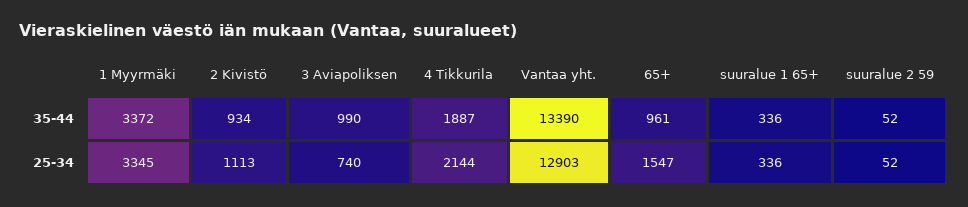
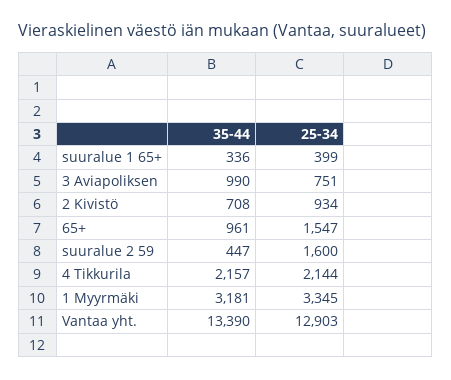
  {
    "1 Myyrmäki": {
-     "35-44": 3372,
+     "35-44": 3181,
      "25-34": 3345
    },
    "2 Kivistö": {
-     "35-44": 934,
+     "35-44": 708,
-     "25-34": 1113
+     "25-34": 934
    },
    "3 Aviapoliksen": {
      "35-44": 990,
-     "25-34": 740
+     "25-34": 751
    },
    "4 Tikkurila": {
-     "35-44": 1887,
+     "35-44": 2157,
      "25-34": 2144
    },
    "Vantaa yht.": {
      "35-44": 13390,
      "25-34": 12903
    },
    "65+": {
      "35-44": 961,
      "25-34": 1547
    },
    "suuralue 1 65+": {
      "35-44": 336,
-     "25-34": 336
+     "25-34": 399
    },
    "suuralue 2 59": {
-     "35-44": 52,
+     "35-44": 447,
-     "25-34": 52
+     "25-34": 1600
    }
  }

